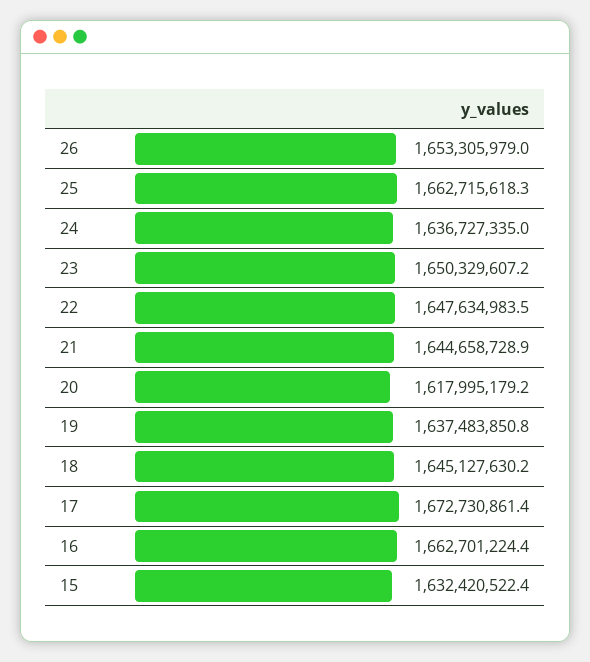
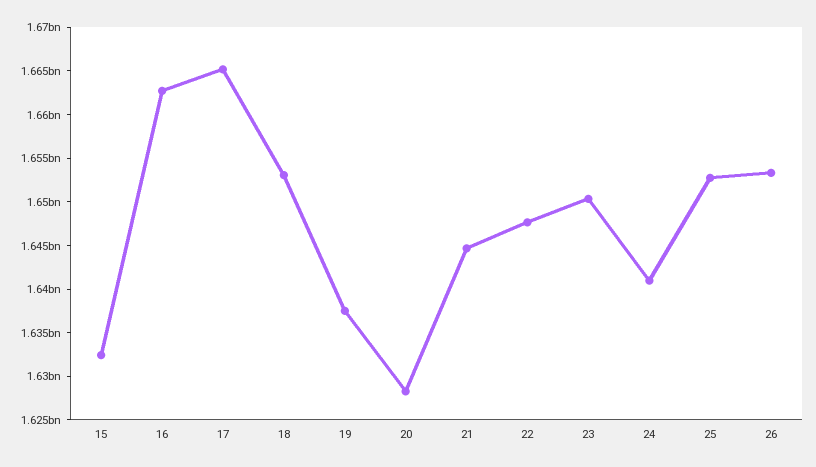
  {
    "26": 1653305979,
-   "25": 1662715618.3,
+   "25": 1653000000,
-   "24": 1636727335,
+   "24": 1641000000,
    "23": 1650329607.2,
    "22": 1647634983.5,
    "21": 1644658728.9,
-   "20": 1617995179.2,
+   "20": 1628000000,
    "19": 1637483850.8,
-   "18": 1645127630.2,
+   "18": 1653000000,
-   "17": 1672730861.4,
+   "17": 1665000000,
    "16": 1662701224.4,
    "15": 1632420522.4
  }

